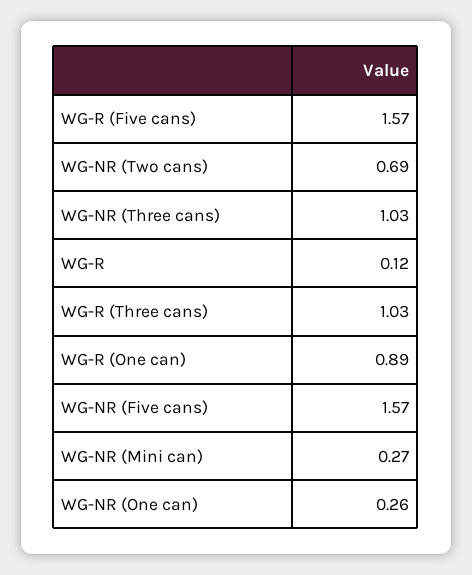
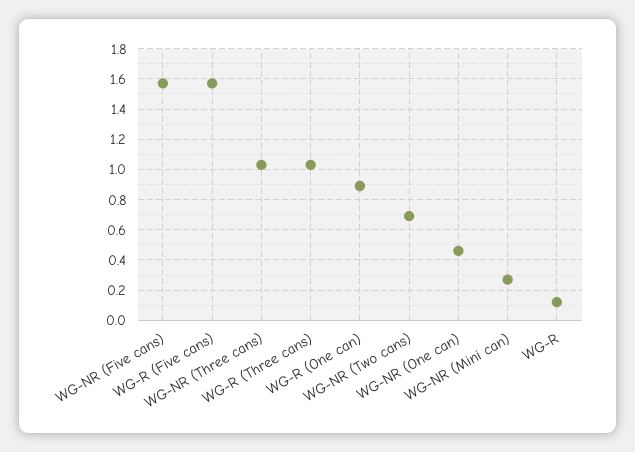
  {
    "WG-R (Five cans)": 1.57,
    "WG-NR (Two cans)": 0.69,
    "WG-NR (Three cans)": 1.03,
    "WG-R": 0.12,
    "WG-R (Three cans)": 1.03,
    "WG-R (One can)": 0.89,
    "WG-NR (Five cans)": 1.57,
    "WG-NR (Mini can)": 0.27,
-   "WG-NR (One can)": 0.26
+   "WG-NR (One can)": 0.45
  }

